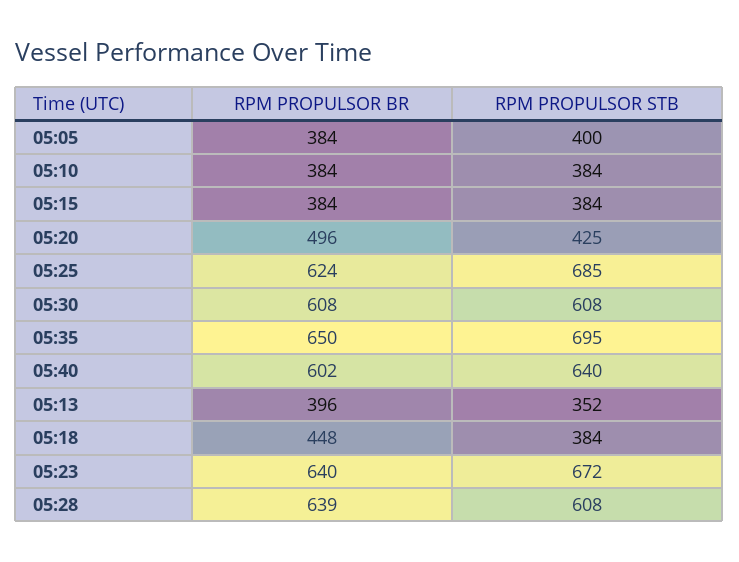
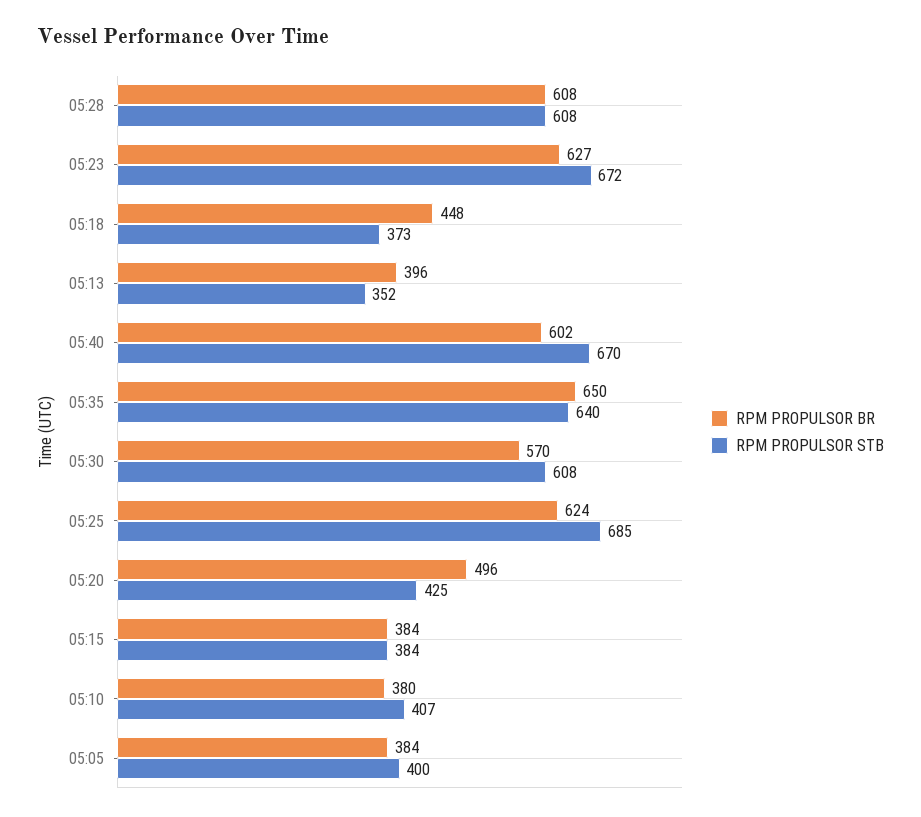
  {
    "RPM PROPULSOR BR": {
      "05:05": 384,
-     "05:10": 384,
+     "05:10": 380,
      "05:15": 384,
      "05:20": 496,
      "05:25": 624,
-     "05:30": 608,
+     "05:30": 570,
      "05:35": 650,
      "05:40": 602,
      "05:13": 396,
      "05:18": 448,
-     "05:23": 640,
+     "05:23": 627,
-     "05:28": 639
+     "05:28": 608
    },
    "RPM PROPULSOR STB": {
      "05:05": 400,
-     "05:10": 384,
+     "05:10": 407,
      "05:15": 384,
      "05:20": 425,
      "05:25": 685,
      "05:30": 608,
-     "05:35": 695,
+     "05:35": 640,
-     "05:40": 640,
+     "05:40": 670,
      "05:13": 352,
-     "05:18": 384,
+     "05:18": 373,
      "05:23": 672,
      "05:28": 608
    }
  }

